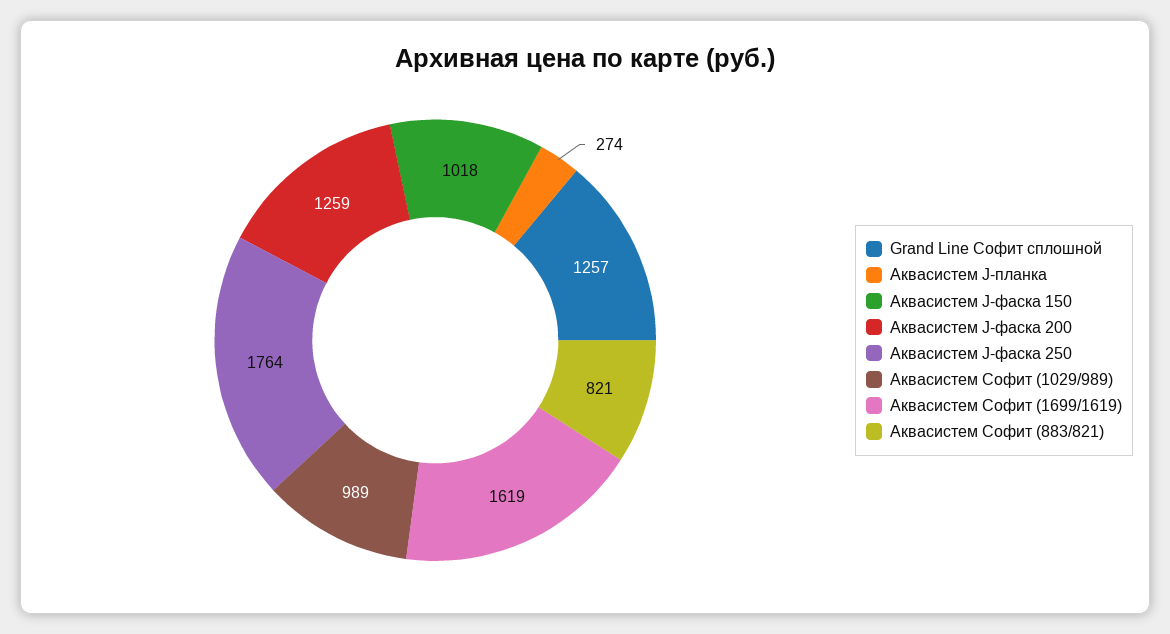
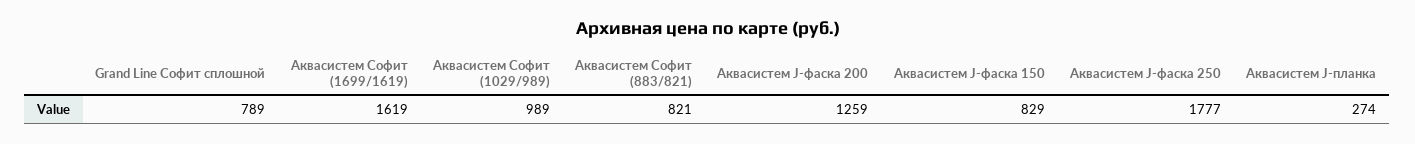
  {
-   "Grand Line Софит сплошной": 1257,
+   "Grand Line Софит сплошной": 789,
    "Аквасистем J-планка": 274,
-   "Аквасистем J-фаска 150": 1018,
+   "Аквасистем J-фаска 150": 829,
    "Аквасистем J-фаска 200": 1259,
-   "Аквасистем J-фаска 250": 1764,
+   "Аквасистем J-фаска 250": 1777,
    "Аквасистем Софит (1029/989)": 989,
    "Аквасистем Софит (1699/1619)": 1619,
    "Аквасистем Софит (883/821)": 821
  }

